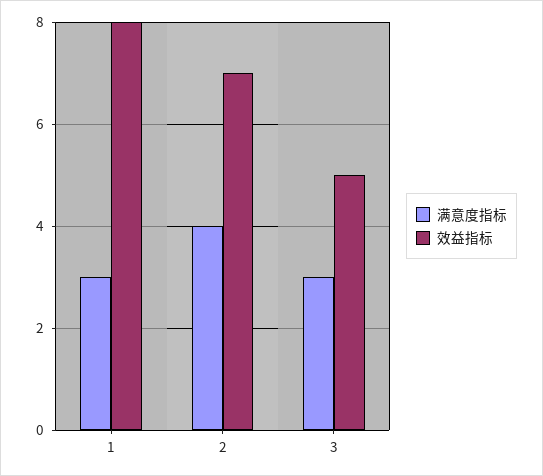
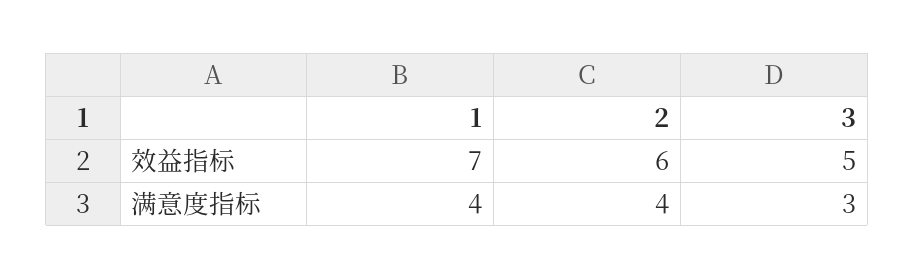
  {
    "满意度指标": {
-     "1": 3,
+     "1": 4,
      "2": 4,
      "3": 3
    },
    "效益指标": {
-     "1": 8,
+     "1": 7,
-     "2": 7,
+     "2": 6,
      "3": 5
    }
  }

